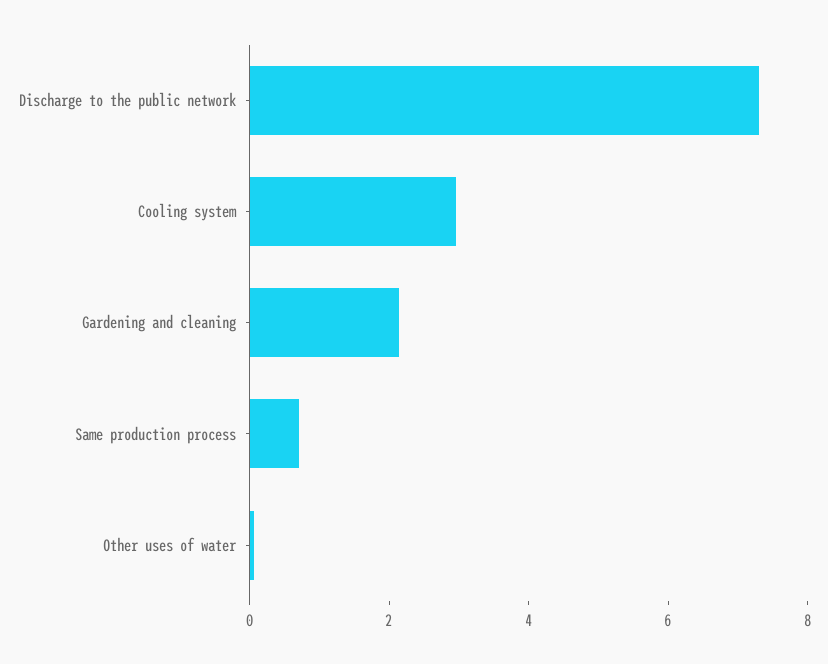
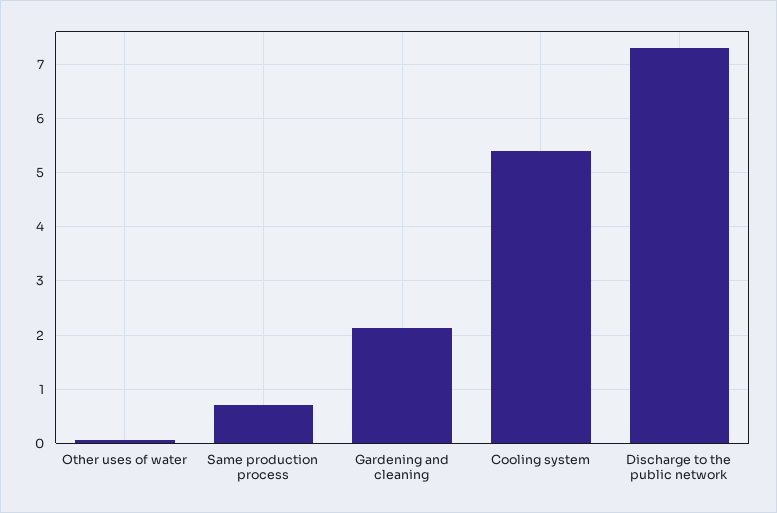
  {
    "Discharge to the public network": 7.4,
-   "Cooling system": 3,
+   "Cooling system": 5.4,
    "Gardening and cleaning": 2.2,
    "Same production process": 0.8,
    "Other uses of water": 0
  }

